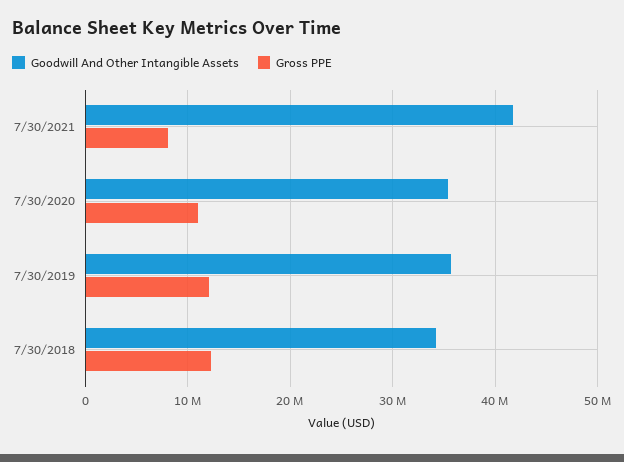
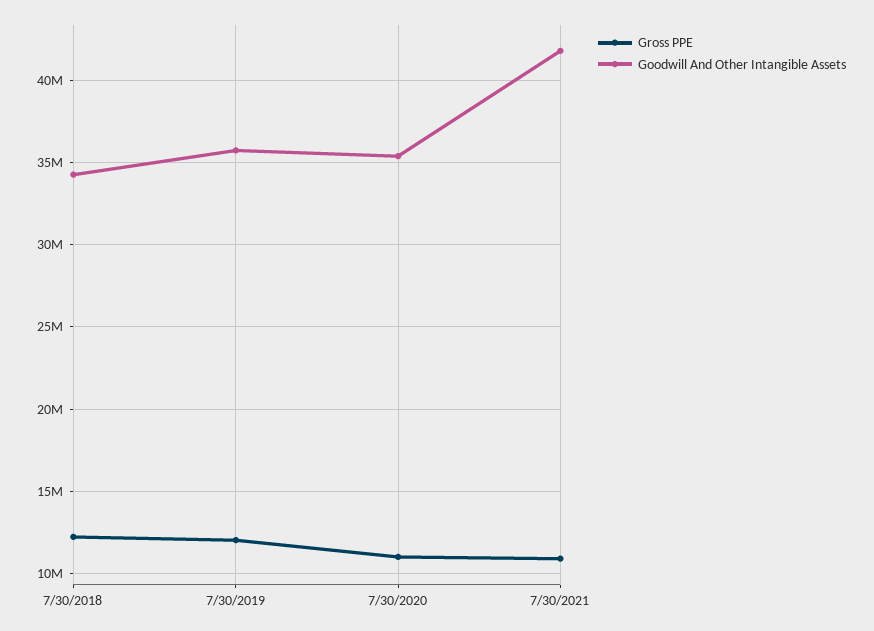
  {
    "Goodwill And Other Intangible Assets": {
      "7/30/2021": 42000000,
      "7/30/2020": 35500000,
      "7/30/2019": 35500000,
      "7/30/2018": 34500000
    },
    "Gross PPE": {
-     "7/30/2021": 8000000,
+     "7/30/2021": 11000000,
      "7/30/2020": 11000000,
      "7/30/2019": 12000000,
      "7/30/2018": 12000000
    }
  }

